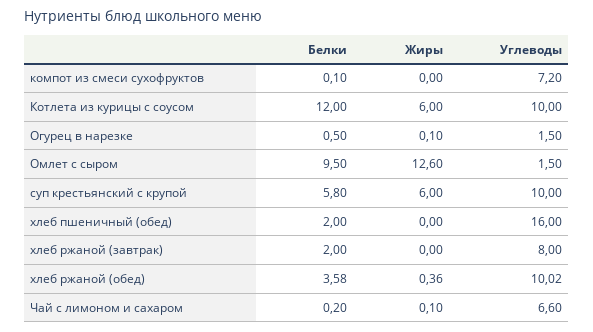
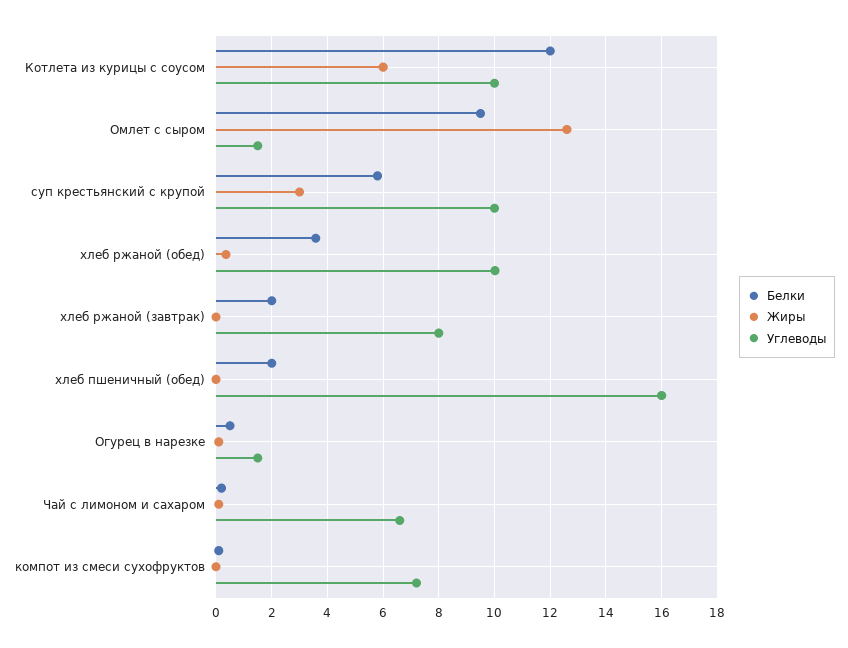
  {
    "Белки": {
      "компот из смеси сухофруктов": 0.1,
      "Котлета из курицы с соусом": 12,
      "Огурец в нарезке": 0.5,
      "Омлет с сыром": 9.5,
      "суп крестьянский с крупой": 5.8,
      "хлеб пшеничный (обед)": 2,
      "хлеб ржаной (завтрак)": 2,
      "хлеб ржаной (обед)": 3.58,
      "Чай с лимоном и сахаром": 0.2
    },
    "Жиры": {
      "компот из смеси сухофруктов": 0,
      "Котлета из курицы с соусом": 6,
      "Огурец в нарезке": 0.1,
      "Омлет с сыром": 12.6,
-     "суп крестьянский с крупой": 6,
+     "суп крестьянский с крупой": 3,
      "хлеб пшеничный (обед)": 0,
      "хлеб ржаной (завтрак)": 0,
      "хлеб ржаной (обед)": 0.36,
      "Чай с лимоном и сахаром": 0.1
    },
    "Углеводы": {
      "компот из смеси сухофруктов": 7.2,
      "Котлета из курицы с соусом": 10,
      "Огурец в нарезке": 1.5,
      "Омлет с сыром": 1.5,
      "суп крестьянский с крупой": 10,
      "хлеб пшеничный (обед)": 16,
      "хлеб ржаной (завтрак)": 8,
      "хлеб ржаной (обед)": 10.02,
      "Чай с лимоном и сахаром": 6.6
    }
  }

